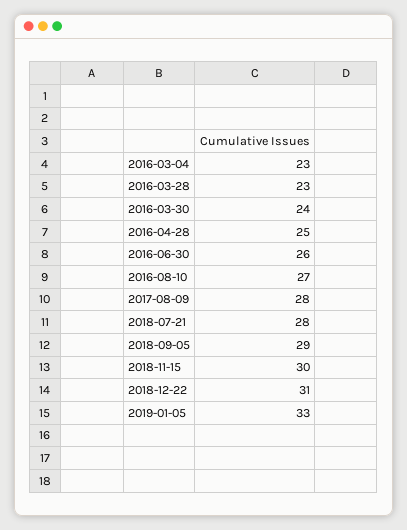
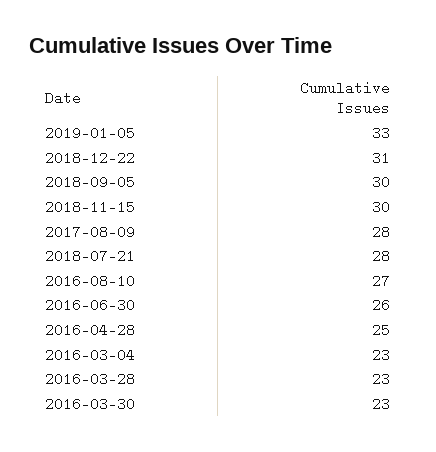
  {
    "2016-03-04": 23,
    "2016-03-28": 23,
-   "2016-03-30": 24,
+   "2016-03-30": 23,
    "2016-04-28": 25,
    "2016-06-30": 26,
    "2016-08-10": 27,
    "2017-08-09": 28,
    "2018-07-21": 28,
-   "2018-09-05": 29,
+   "2018-09-05": 30,
    "2018-11-15": 30,
    "2018-12-22": 31,
    "2019-01-05": 33
  }

